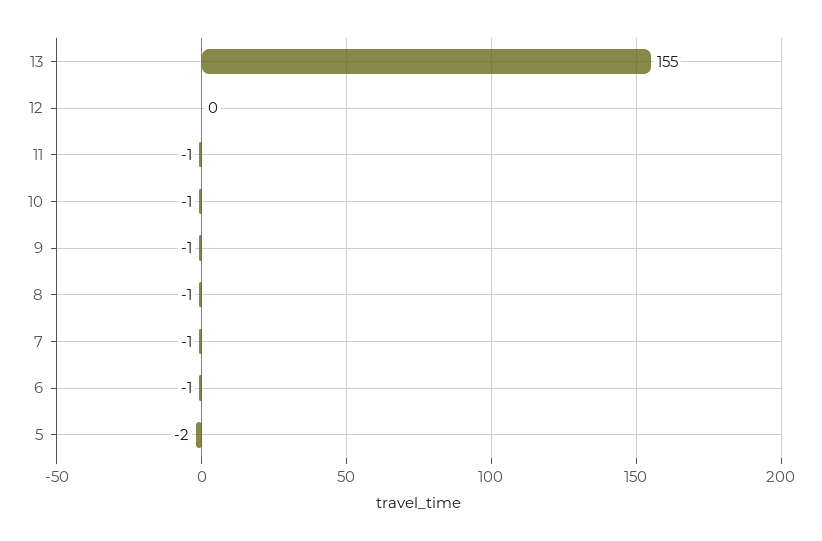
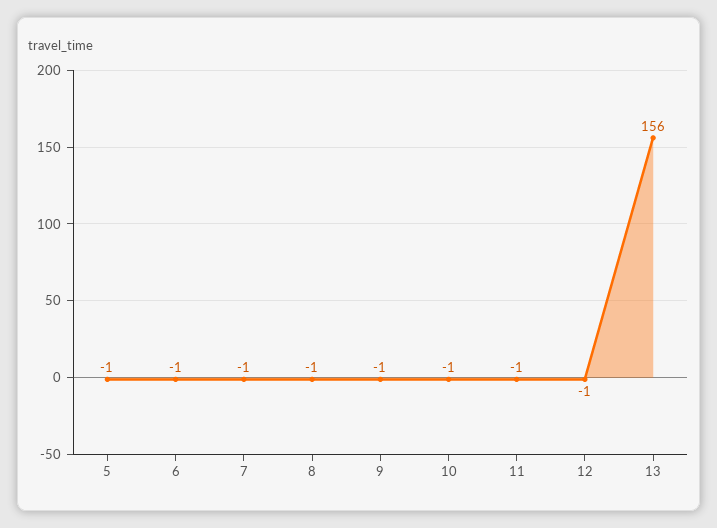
  {
-   "13": 155,
+   "13": 156,
-   "12": 0,
+   "12": -1,
    "11": -1,
    "10": -1,
    "9": -1,
    "8": -1,
    "7": -1,
    "6": -1,
-   "5": -2
+   "5": -1
  }

